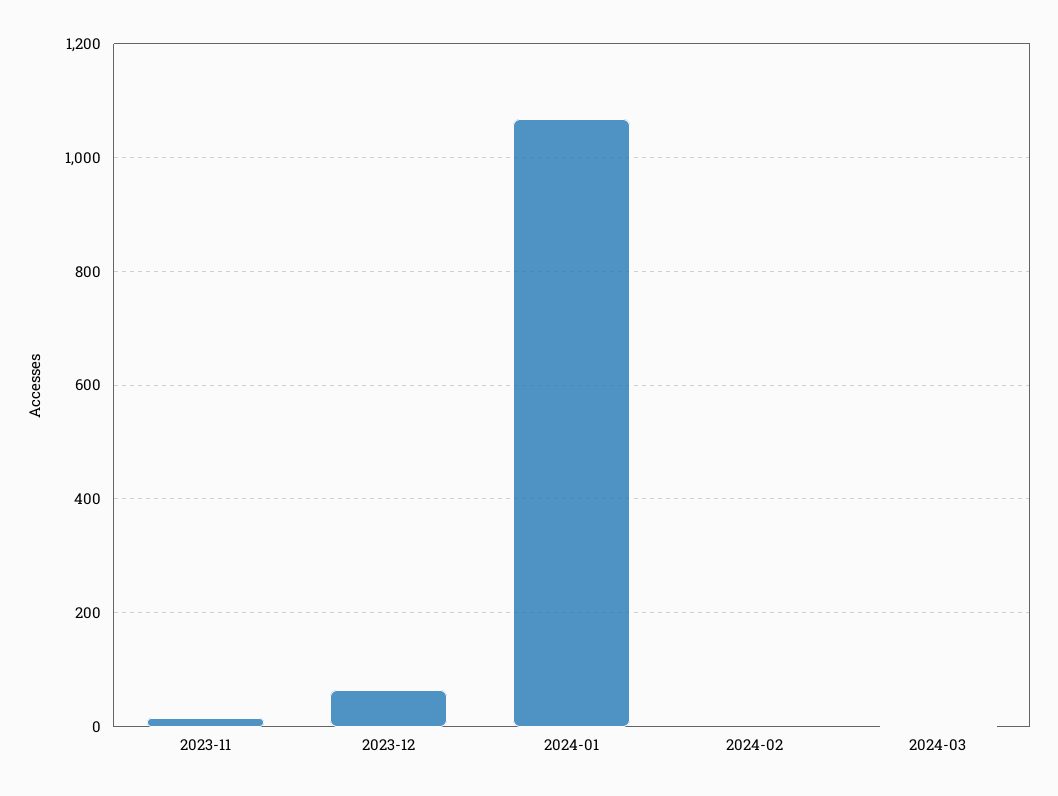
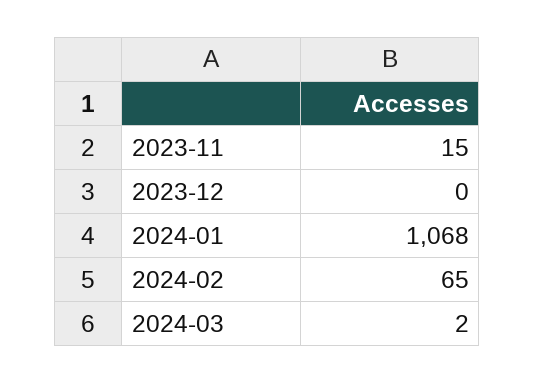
  {
    "2023-11": 15,
-   "2023-12": 60,
+   "2023-12": 0,
    "2024-01": 1068,
-   "2024-02": 0,
+   "2024-02": 65,
    "2024-03": 2
  }

